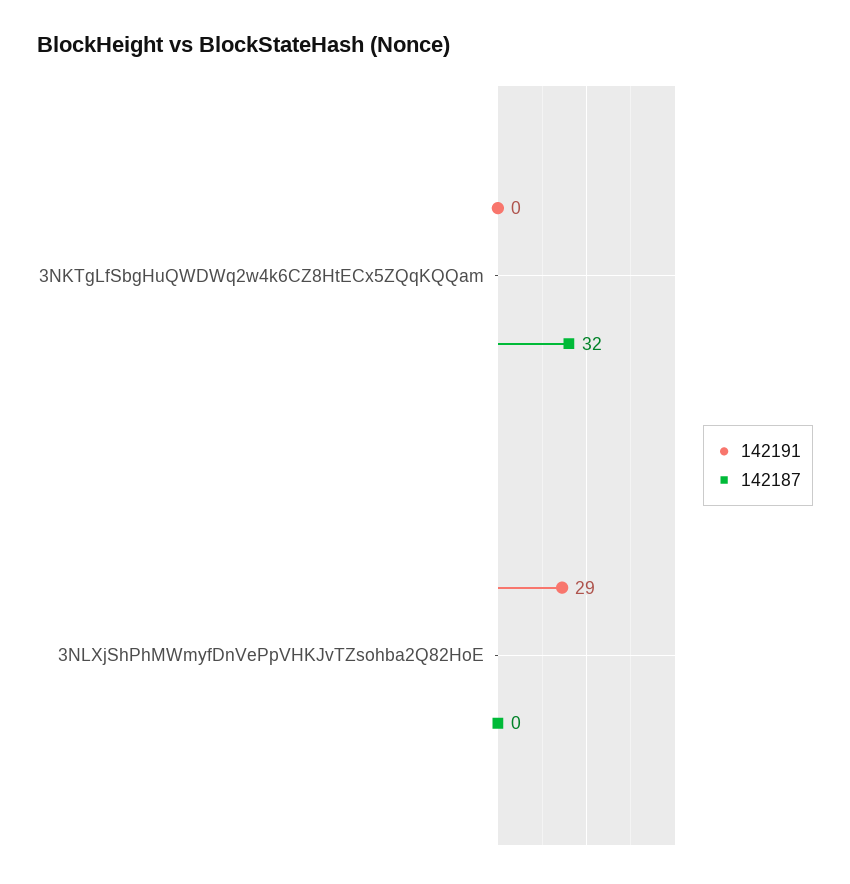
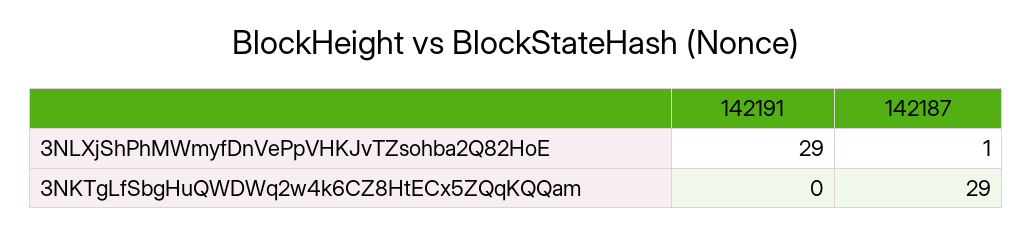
  {
    "142191": {
      "3NKTgLfSbgHuQWDWq2w4k6CZ8HtECx5ZQqKQQam": 0,
      "3NLXjShPhMWmyfDnVePpVHKJvTZsohba2Q82HoE": 29
    },
    "142187": {
-     "3NKTgLfSbgHuQWDWq2w4k6CZ8HtECx5ZQqKQQam": 32,
+     "3NKTgLfSbgHuQWDWq2w4k6CZ8HtECx5ZQqKQQam": 29,
-     "3NLXjShPhMWmyfDnVePpVHKJvTZsohba2Q82HoE": 0
+     "3NLXjShPhMWmyfDnVePpVHKJvTZsohba2Q82HoE": 1
    }
  }

